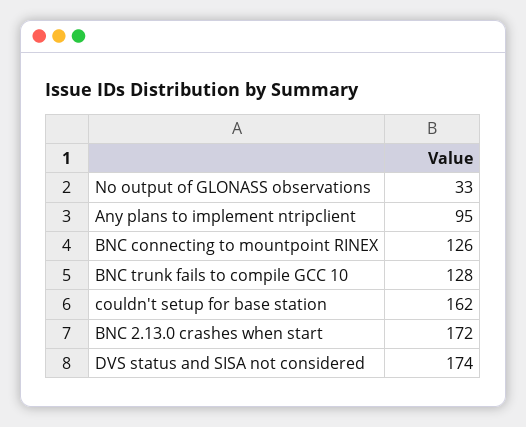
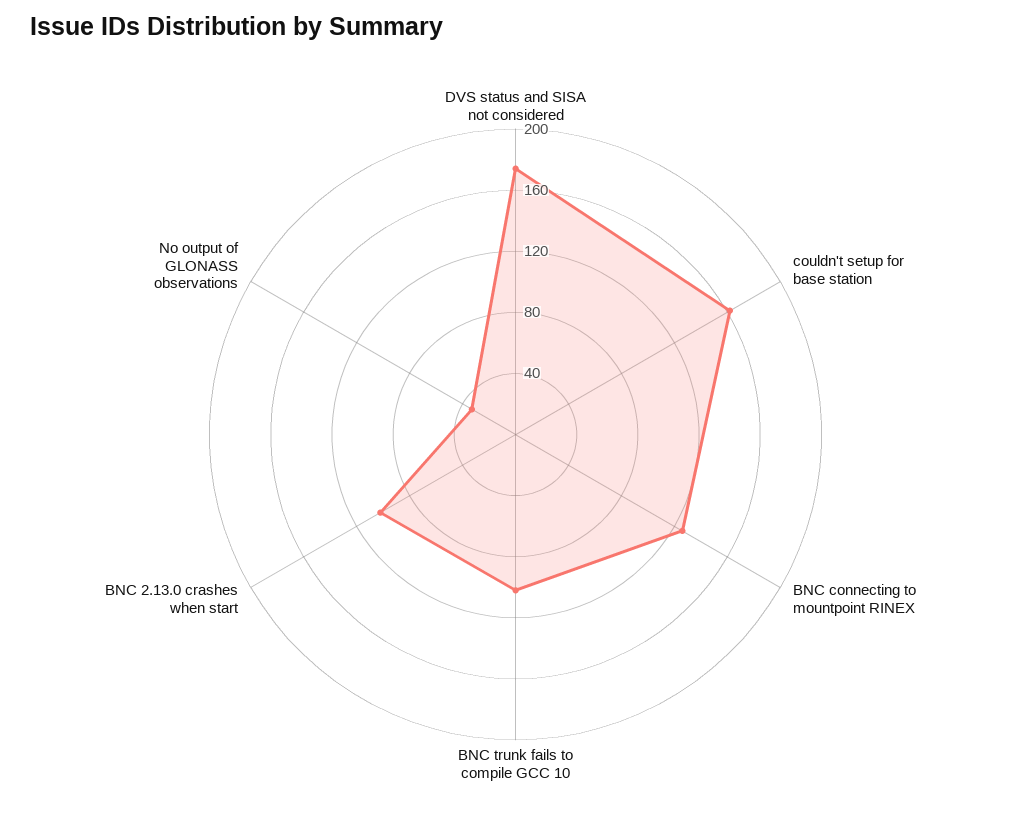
  {
    "No output of GLONASS observations": 33,
-   "Any plans to implement ntripclient": 95,
    "BNC connecting to mountpoint RINEX": 126,
-   "BNC trunk fails to compile GCC 10": 128,
+   "BNC trunk fails to compile GCC 10": 100,
    "couldn't setup for base station": 162,
-   "BNC 2.13.0 crashes when start": 172,
+   "BNC 2.13.0 crashes when start": 100,
    "DVS status and SISA not considered": 174
  }

